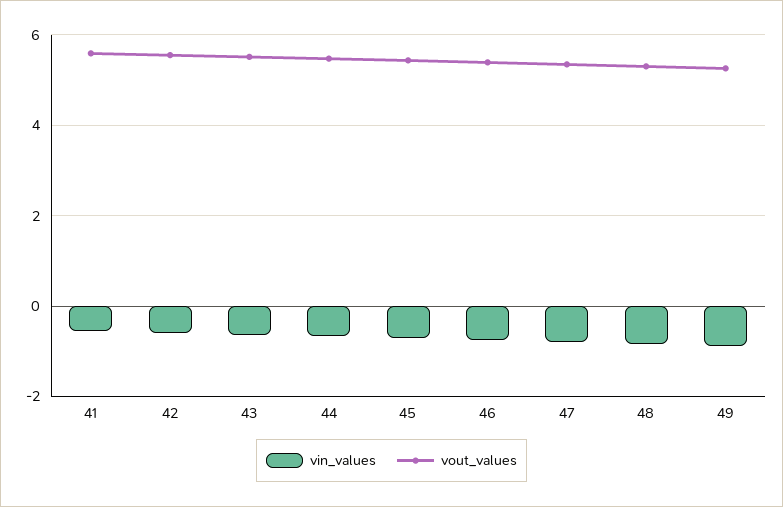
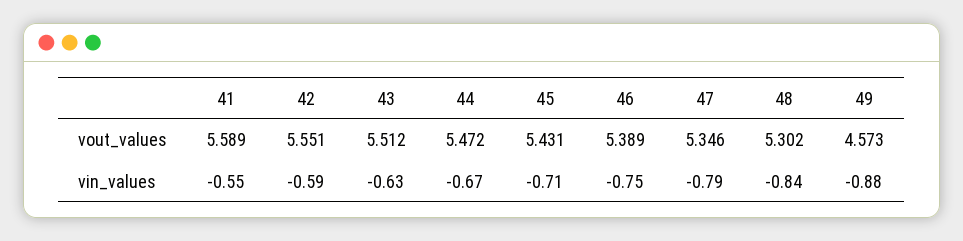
  {
    "vin_values": {
      "41": -0.55,
      "42": -0.59,
      "43": -0.63,
      "44": -0.67,
      "45": -0.71,
      "46": -0.75,
      "47": -0.79,
      "48": -0.84,
      "49": -0.88
    },
    "vout_values": {
      "41": 5.589,
      "42": 5.551,
      "43": 5.512,
      "44": 5.472,
      "45": 5.431,
      "46": 5.389,
      "47": 5.346,
      "48": 5.302,
-     "49": 5.2
+     "49": 4.573
    }
  }

